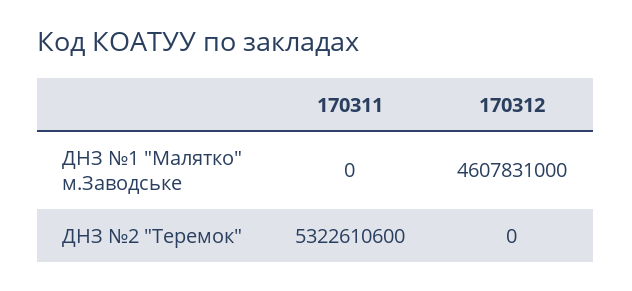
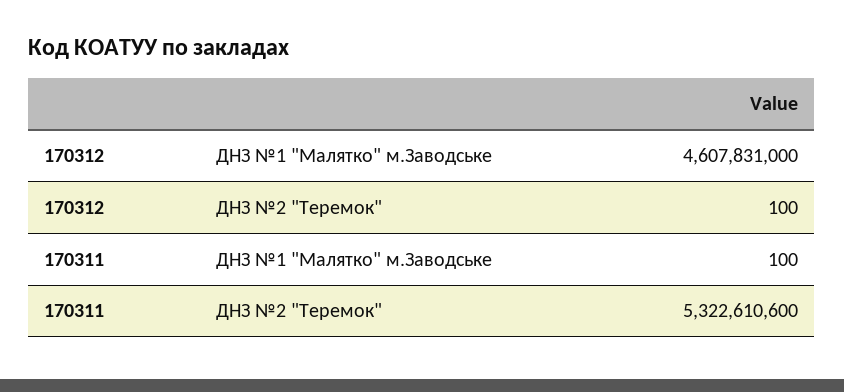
  {
    "170311": {
-     "ДНЗ №1 \"Малятко\" м.Заводське": 0,
+     "ДНЗ №1 \"Малятко\" м.Заводське": 100,
      "ДНЗ №2 \"Теремок\"": 5322610600
    },
    "170312": {
      "ДНЗ №1 \"Малятко\" м.Заводське": 4607831000,
-     "ДНЗ №2 \"Теремок\"": 0
+     "ДНЗ №2 \"Теремок\"": 100
    }
  }

